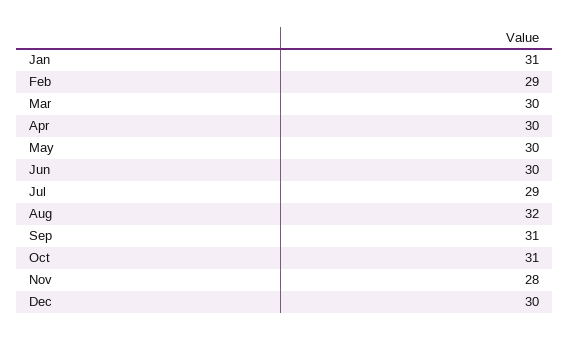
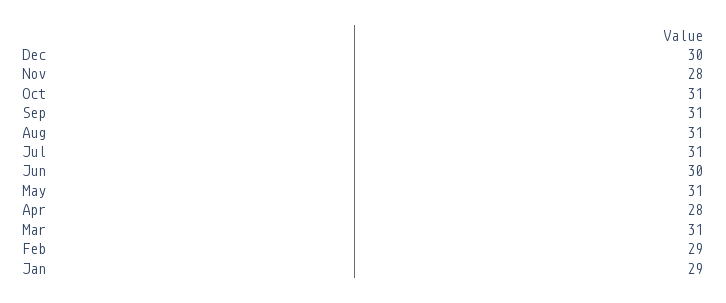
  {
-   "Jan": 31,
+   "Jan": 29,
    "Feb": 29,
-   "Mar": 30,
+   "Mar": 31,
-   "Apr": 30,
+   "Apr": 28,
-   "May": 30,
+   "May": 31,
    "Jun": 30,
-   "Jul": 29,
+   "Jul": 31,
-   "Aug": 32,
+   "Aug": 31,
    "Sep": 31,
    "Oct": 31,
    "Nov": 28,
    "Dec": 30
  }

